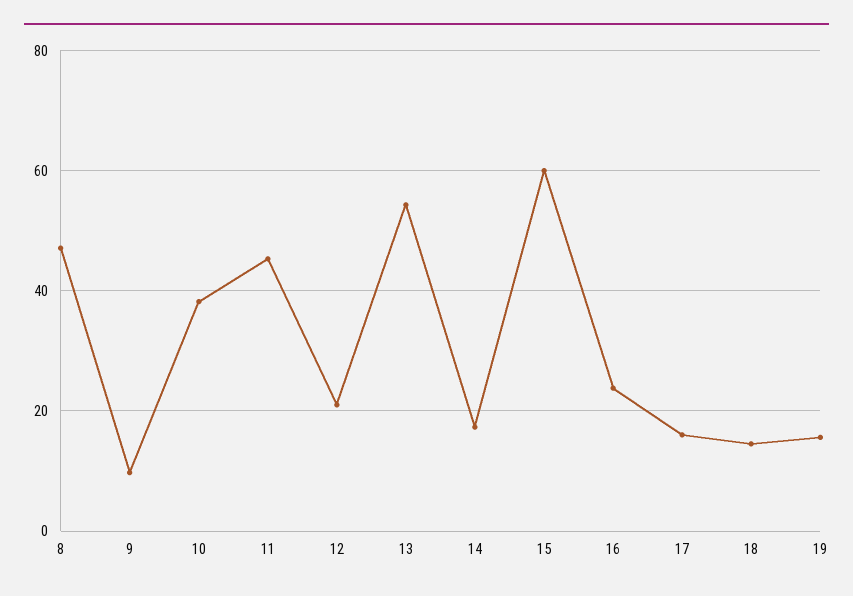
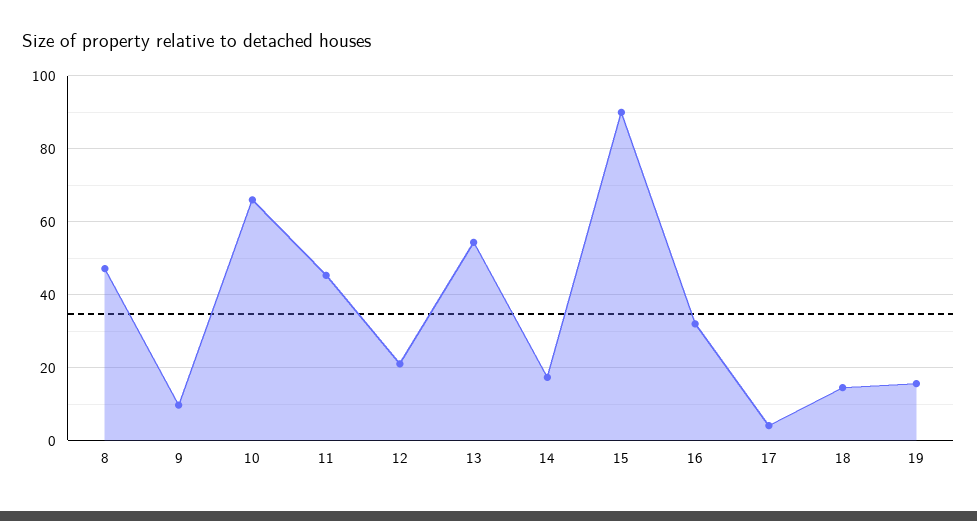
  {
    "8": 48,
    "9": 10,
-   "10": 38,
+   "10": 66,
    "11": 46,
    "12": 22,
    "13": 54,
    "14": 18,
-   "15": 60,
+   "15": 90,
-   "16": 24,
+   "16": 32,
-   "17": 16,
+   "17": 4,
    "18": 14,
    "19": 16
  }

